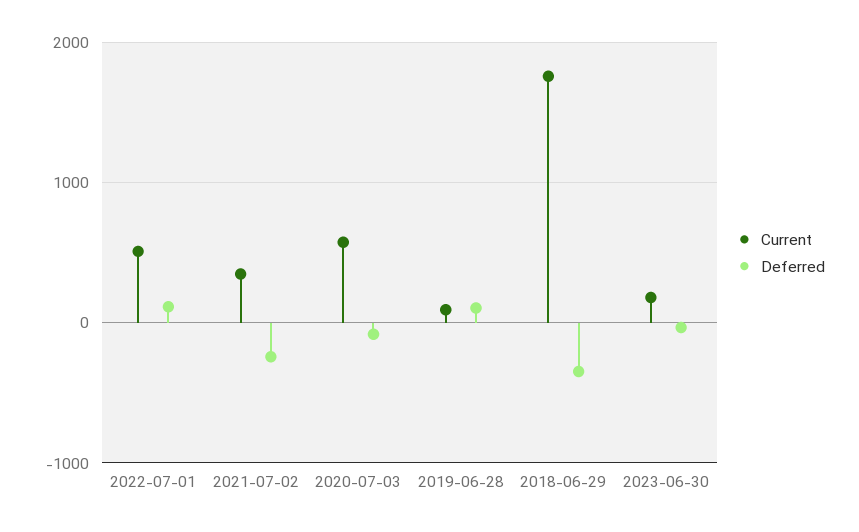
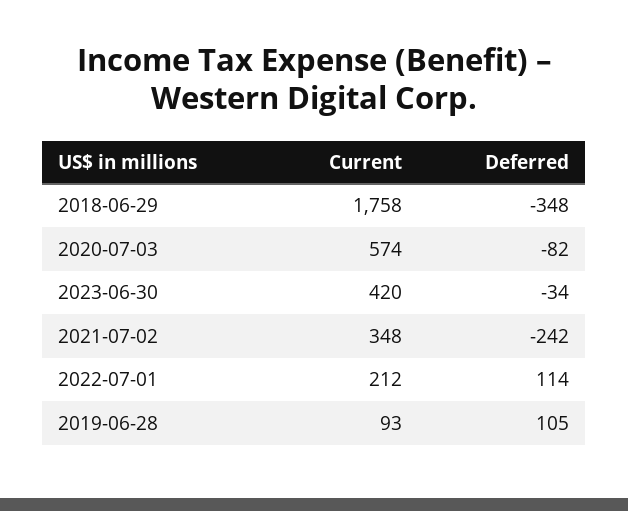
  {
    "Current": {
-     "2022-07-01": 500,
+     "2022-07-01": 212,
      "2021-07-02": 348,
      "2020-07-03": 574,
      "2019-06-28": 93,
      "2018-06-29": 1758,
-     "2023-06-30": 200
+     "2023-06-30": 420
    },
    "Deferred": {
      "2022-07-01": 114,
      "2021-07-02": -242,
      "2020-07-03": -82,
      "2019-06-28": 105,
      "2018-06-29": -348,
      "2023-06-30": -34
    }
  }

